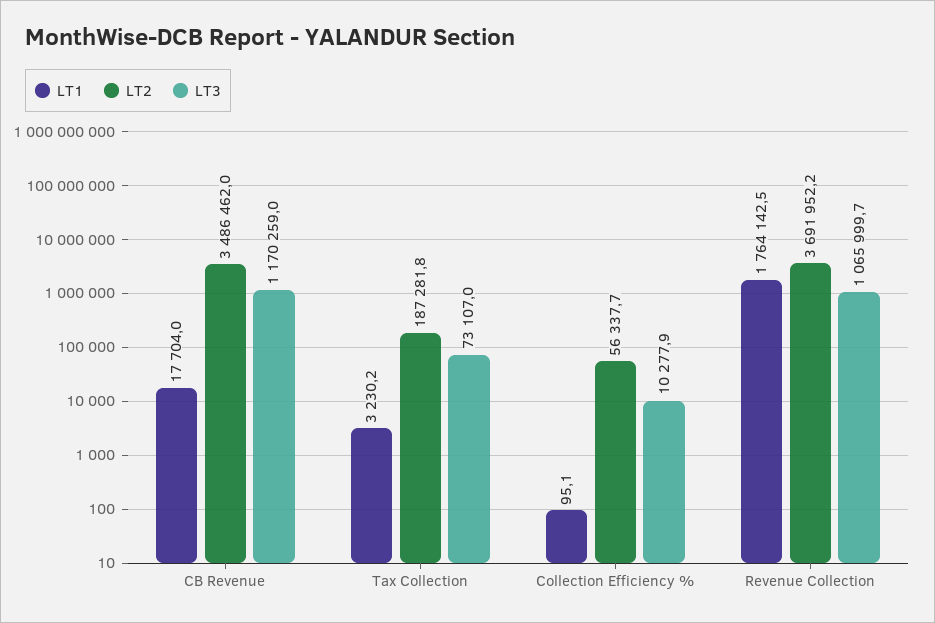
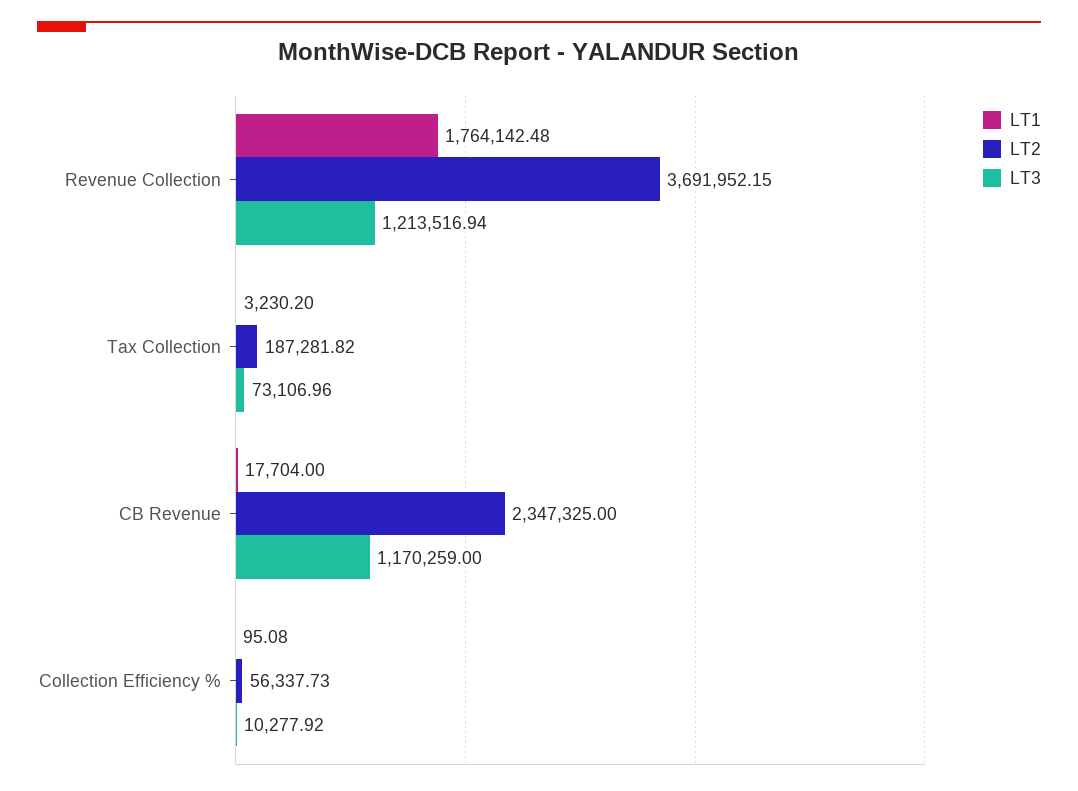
  {
    "LT1": {
      "CB Revenue": 17704,
      "Tax Collection": 3230.2,
      "Collection Efficiency %": 95.08,
      "Revenue Collection": 1764142.48
    },
    "LT2": {
-     "CB Revenue": 3486462,
+     "CB Revenue": 2347325,
      "Tax Collection": 187281.82,
      "Collection Efficiency %": 56337.73,
      "Revenue Collection": 3691952.15
    },
    "LT3": {
      "CB Revenue": 1170259,
      "Tax Collection": 73106.96,
      "Collection Efficiency %": 10277.92,
-     "Revenue Collection": 1065999.7
+     "Revenue Collection": 1213516.94
    }
  }

